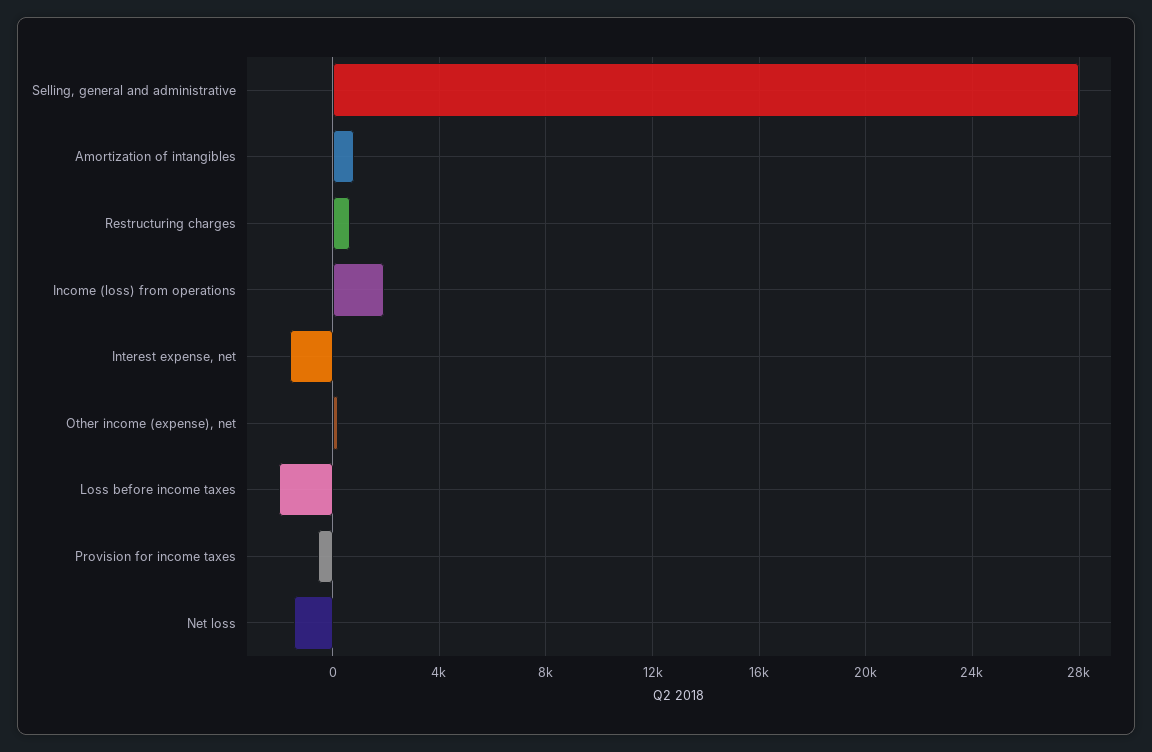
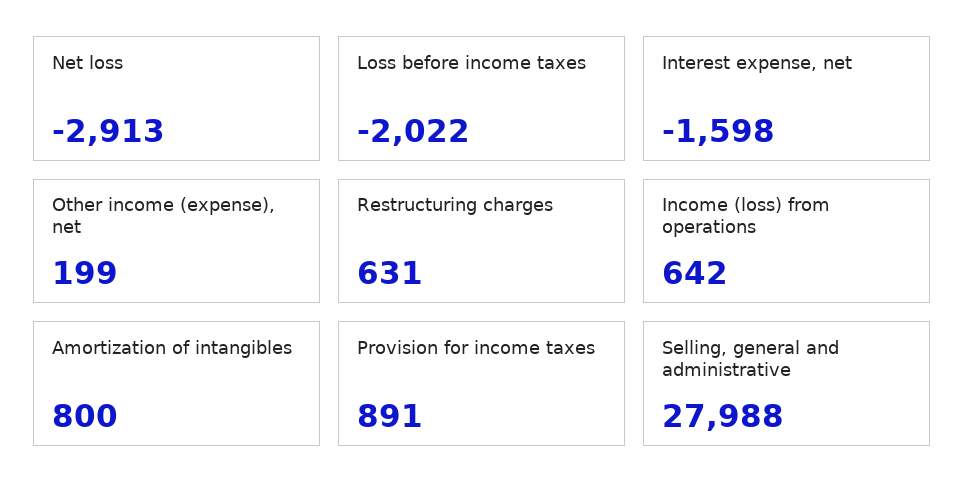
  {
    "Selling, general and administrative": 27988,
    "Amortization of intangibles": 800,
    "Restructuring charges": 631,
-   "Income (loss) from operations": 2000,
+   "Income (loss) from operations": 642,
    "Interest expense, net": -1598,
    "Other income (expense), net": 199,
    "Loss before income taxes": -2022,
-   "Provision for income taxes": -500,
+   "Provision for income taxes": 891,
-   "Net loss": -1500
+   "Net loss": -2913
  }

